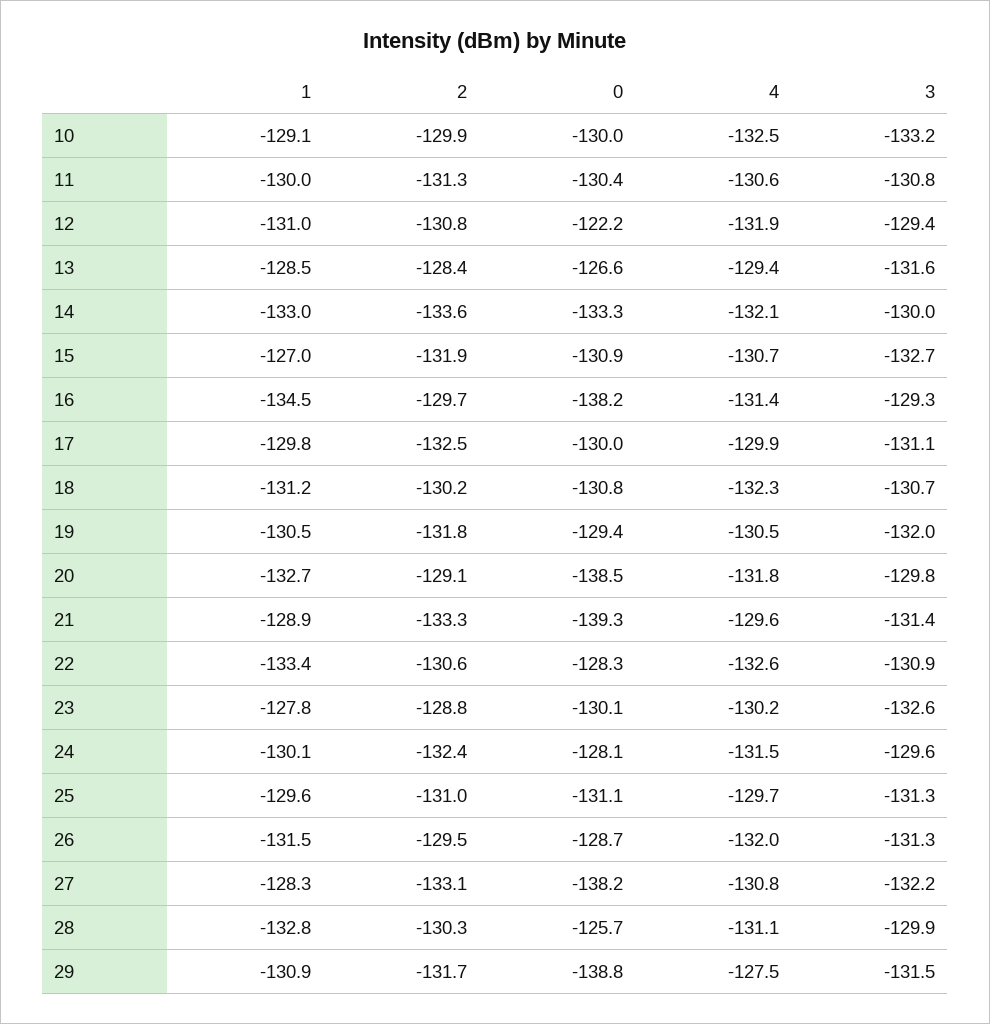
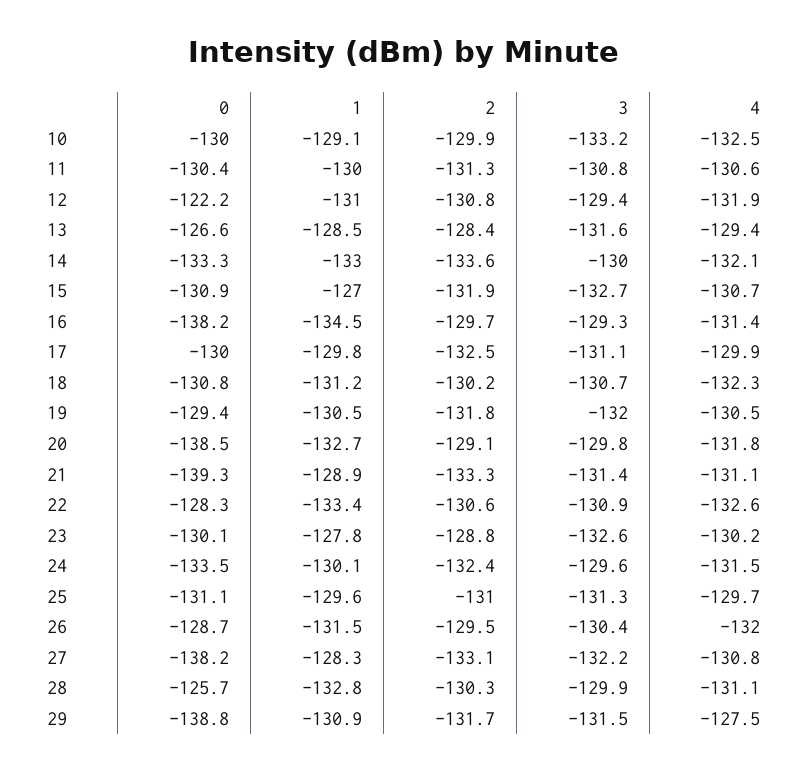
  {
    "1": {
      "10": -129.1,
      "11": -130,
      "12": -131,
      "13": -128.5,
      "14": -133,
      "15": -127,
      "16": -134.5,
      "17": -129.8,
      "18": -131.2,
      "19": -130.5,
      "20": -132.7,
      "21": -128.9,
      "22": -133.4,
      "23": -127.8,
      "24": -130.1,
      "25": -129.6,
      "26": -131.5,
      "27": -128.3,
      "28": -132.8,
      "29": -130.9
    },
    "2": {
      "10": -129.9,
      "11": -131.3,
      "12": -130.8,
      "13": -128.4,
      "14": -133.6,
      "15": -131.9,
      "16": -129.7,
      "17": -132.5,
      "18": -130.2,
      "19": -131.8,
      "20": -129.1,
      "21": -133.3,
      "22": -130.6,
      "23": -128.8,
      "24": -132.4,
      "25": -131,
      "26": -129.5,
      "27": -133.1,
      "28": -130.3,
      "29": -131.7
    },
    "0": {
      "10": -130,
      "11": -130.4,
      "12": -122.2,
      "13": -126.6,
      "14": -133.3,
      "15": -130.9,
      "16": -138.2,
      "17": -130,
      "18": -130.8,
      "19": -129.4,
      "20": -138.5,
      "21": -139.3,
      "22": -128.3,
      "23": -130.1,
-     "24": -128.1,
+     "24": -133.5,
      "25": -131.1,
      "26": -128.7,
      "27": -138.2,
      "28": -125.7,
      "29": -138.8
    },
    "4": {
      "10": -132.5,
      "11": -130.6,
      "12": -131.9,
      "13": -129.4,
      "14": -132.1,
      "15": -130.7,
      "16": -131.4,
      "17": -129.9,
      "18": -132.3,
      "19": -130.5,
      "20": -131.8,
-     "21": -129.6,
+     "21": -131.1,
      "22": -132.6,
      "23": -130.2,
      "24": -131.5,
      "25": -129.7,
      "26": -132,
      "27": -130.8,
      "28": -131.1,
      "29": -127.5
    },
    "3": {
      "10": -133.2,
      "11": -130.8,
      "12": -129.4,
      "13": -131.6,
      "14": -130,
      "15": -132.7,
      "16": -129.3,
      "17": -131.1,
      "18": -130.7,
      "19": -132,
      "20": -129.8,
      "21": -131.4,
      "22": -130.9,
      "23": -132.6,
      "24": -129.6,
      "25": -131.3,
-     "26": -131.3,
+     "26": -130.4,
      "27": -132.2,
      "28": -129.9,
      "29": -131.5
    }
  }

